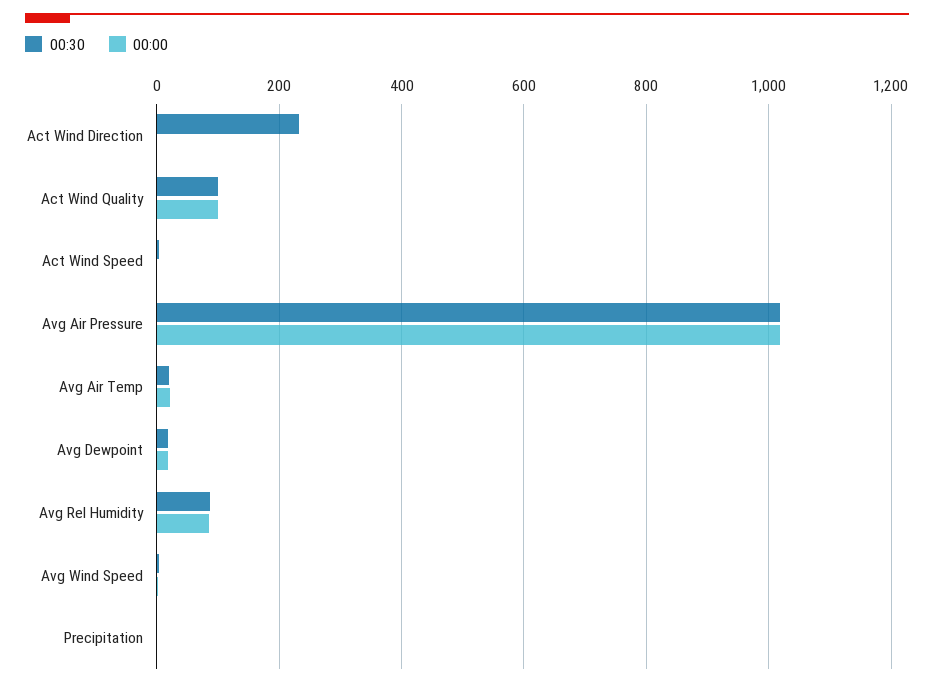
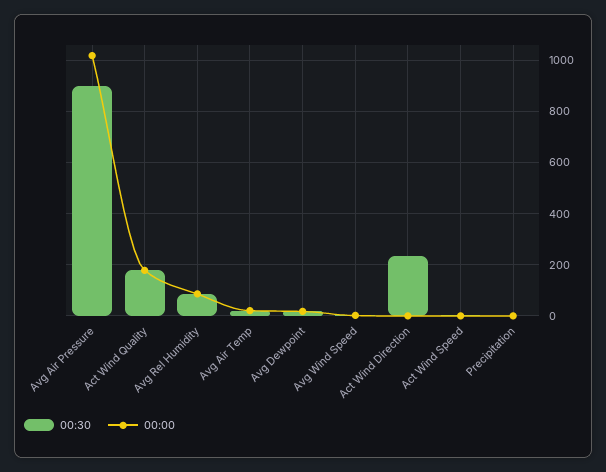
  {
    "00:30": {
      "Act Wind Direction": 240,
-     "Act Wind Quality": 100,
+     "Act Wind Quality": 175,
      "Act Wind Speed": 0,
-     "Avg Air Pressure": 1020,
+     "Avg Air Pressure": 900,
      "Avg Air Temp": 20,
      "Avg Dewpoint": 20,
      "Avg Rel Humidity": 80,
      "Avg Wind Speed": 0,
      "Precipitation": 0
    },
    "00:00": {
      "Act Wind Direction": 0,
-     "Act Wind Quality": 100,
+     "Act Wind Quality": 175,
      "Act Wind Speed": 0,
      "Avg Air Pressure": 1020,
      "Avg Air Temp": 20,
      "Avg Dewpoint": 20,
      "Avg Rel Humidity": 80,
      "Avg Wind Speed": 0,
      "Precipitation": 0
    }
  }

